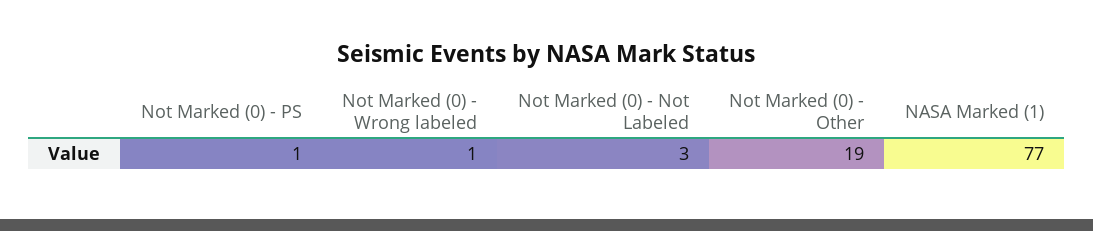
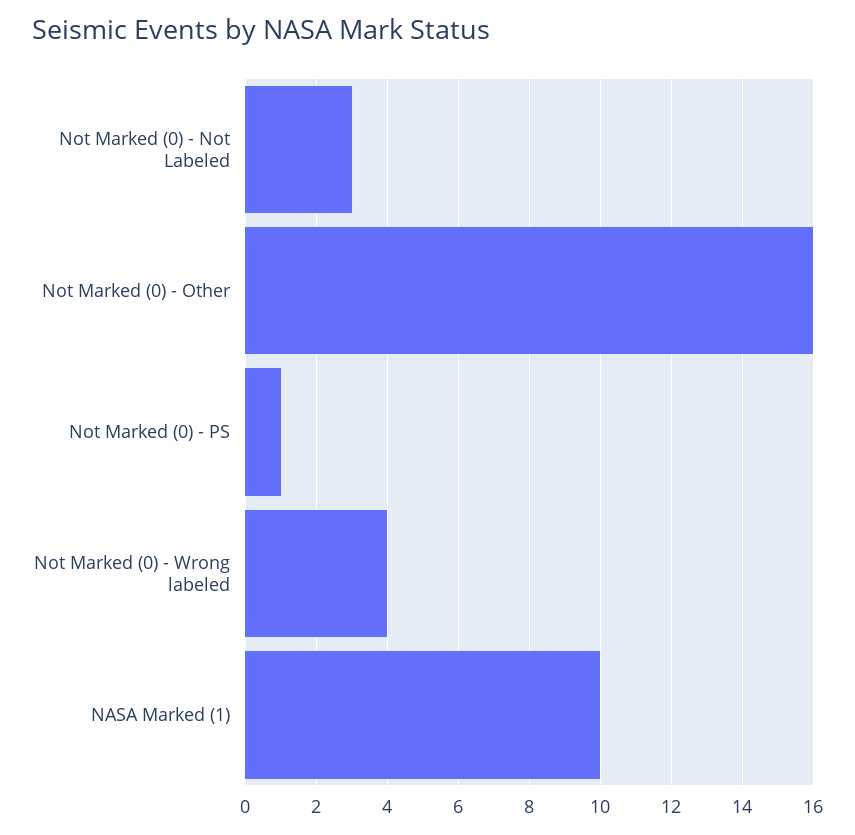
  {
    "Not Marked (0) - PS": 1,
-   "Not Marked (0) - Wrong labeled": 1,
+   "Not Marked (0) - Wrong labeled": 4,
    "Not Marked (0) - Not Labeled": 3,
-   "Not Marked (0) - Other": 19,
+   "Not Marked (0) - Other": 16,
-   "NASA Marked (1)": 77
+   "NASA Marked (1)": 10
  }

